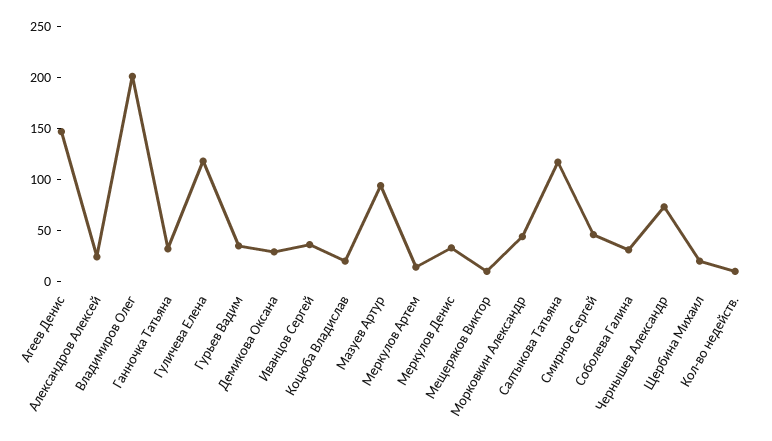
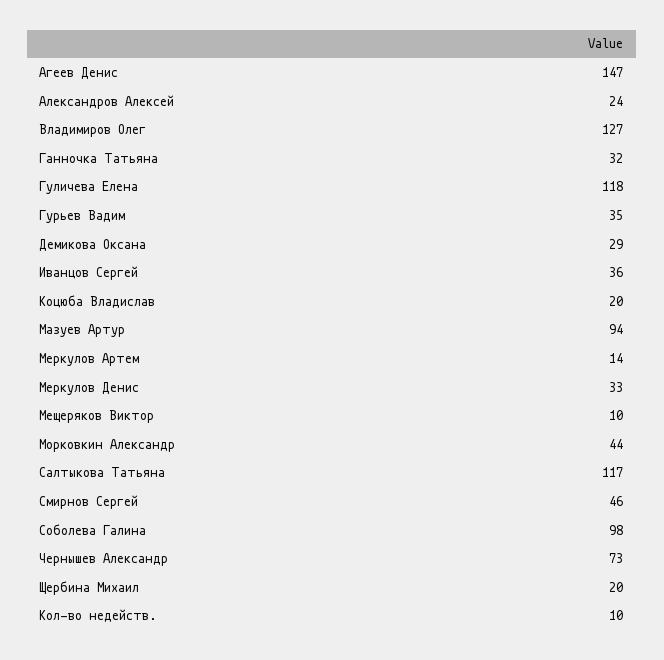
  {
    "Агеев Денис": 147,
    "Александров Алексей": 24,
-   "Владимиров Олег": 200,
+   "Владимиров Олег": 127,
    "Ганночка Татьяна": 32,
    "Гуличева Елена": 118,
    "Гурьев Вадим": 35,
    "Демикова Оксана": 29,
    "Иванцов Сергей": 36,
    "Коцюба Владислав": 20,
    "Мазуев Артур": 94,
    "Меркулов Артем": 14,
    "Меркулов Денис": 33,
    "Мещеряков Виктор": 10,
    "Морковкин Александр": 44,
    "Салтыкова Татьяна": 117,
    "Смирнов Сергей": 46,
-   "Соболева Галина": 30,
+   "Соболева Галина": 98,
    "Чернышев Александр": 73,
    "Щербина Михаил": 20,
    "Кол-во недейств.": 10
  }

